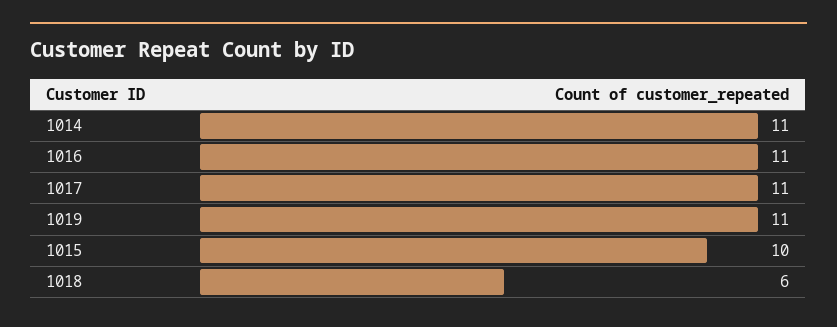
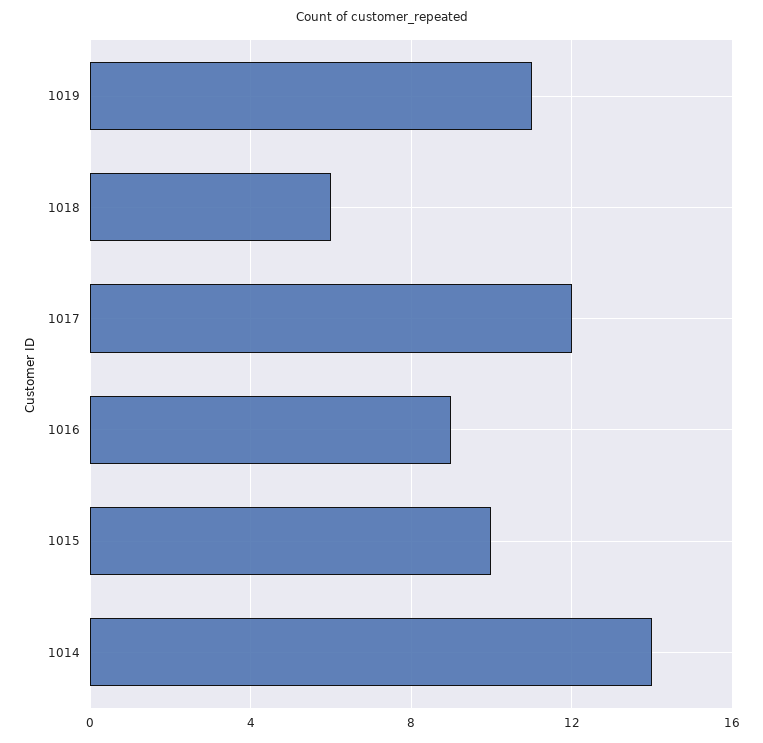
  {
-   "1014": 11,
+   "1014": 14,
-   "1016": 11,
+   "1016": 9,
-   "1017": 11,
+   "1017": 12,
    "1019": 11,
    "1015": 10,
    "1018": 6
  }

